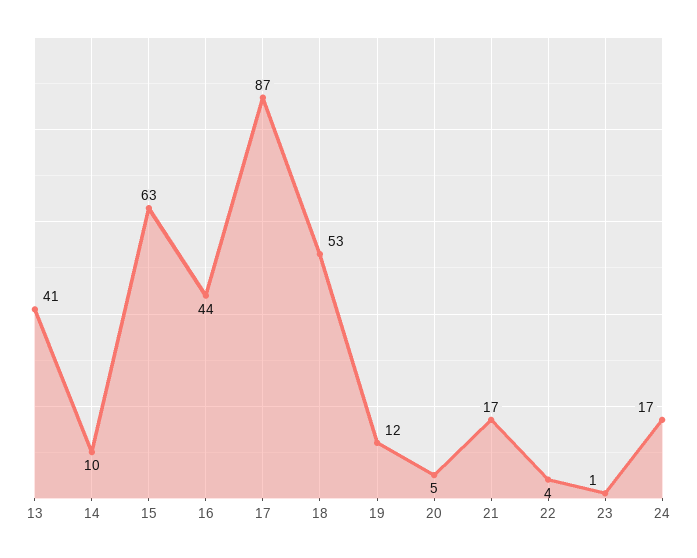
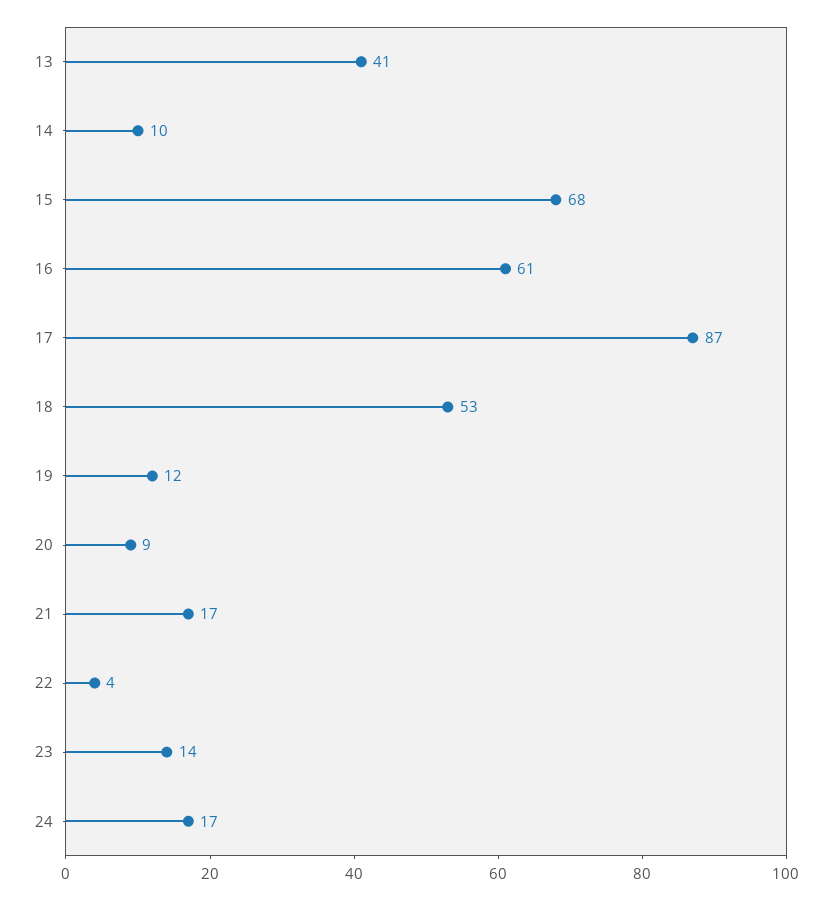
  {
    "13": 41,
    "14": 10,
-   "15": 63,
+   "15": 68,
-   "16": 44,
+   "16": 61,
    "17": 87,
    "18": 53,
    "19": 12,
-   "20": 5,
+   "20": 9,
    "21": 17,
    "22": 4,
-   "23": 1,
+   "23": 14,
    "24": 17
  }

